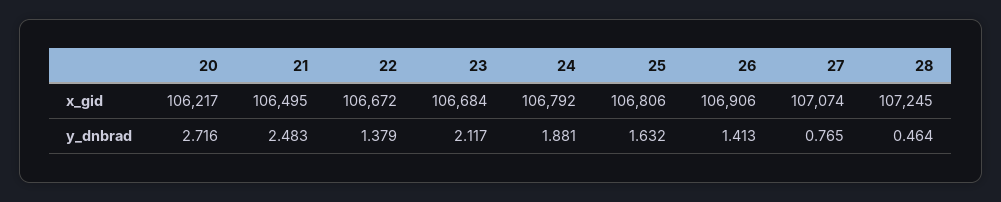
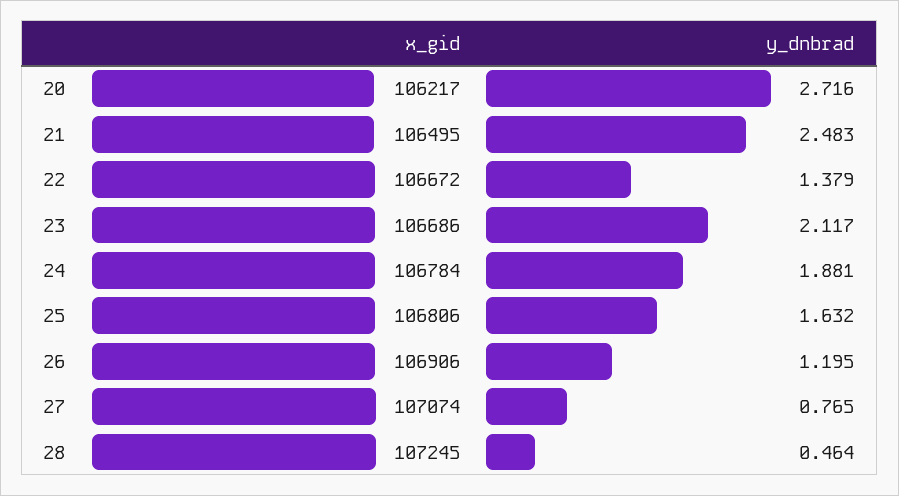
  {
    "20": {
      "x_gid": 106217,
      "y_dnbrad": 2.716
    },
    "21": {
      "x_gid": 106495,
      "y_dnbrad": 2.483
    },
    "22": {
      "x_gid": 106672,
      "y_dnbrad": 1.379
    },
    "23": {
-     "x_gid": 106684,
+     "x_gid": 106686,
      "y_dnbrad": 2.117
    },
    "24": {
-     "x_gid": 106792,
+     "x_gid": 106784,
      "y_dnbrad": 1.881
    },
    "25": {
      "x_gid": 106806,
      "y_dnbrad": 1.632
    },
    "26": {
      "x_gid": 106906,
-     "y_dnbrad": 1.413
+     "y_dnbrad": 1.195
    },
    "27": {
      "x_gid": 107074,
      "y_dnbrad": 0.765
    },
    "28": {
      "x_gid": 107245,
      "y_dnbrad": 0.464
    }
  }

